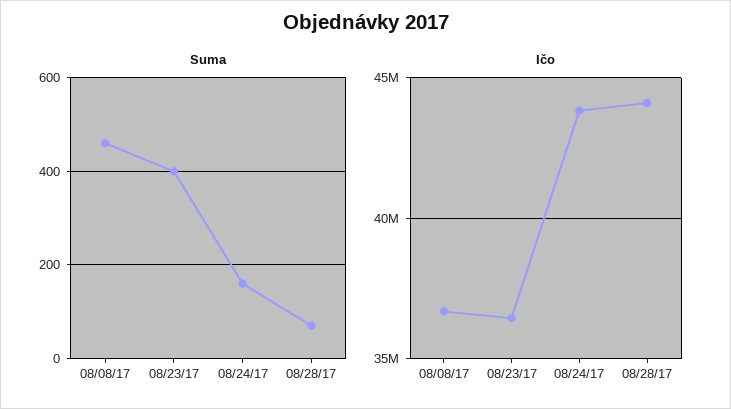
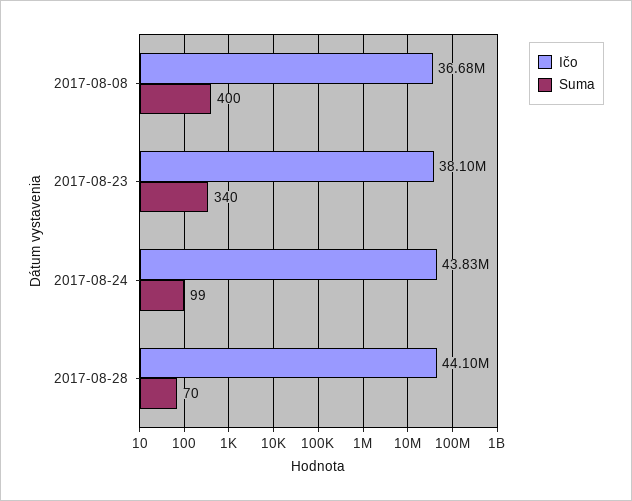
  {
    "Suma": {
-     "08/08/17": 460,
+     "08/08/17": 400,
-     "08/23/17": 400,
+     "08/23/17": 340,
-     "08/24/17": 160,
+     "08/24/17": 99,
      "08/28/17": 70
    },
    "Ičo": {
      "08/08/17": 36680000,
-     "08/23/17": 36500000,
+     "08/23/17": 38100000,
      "08/24/17": 43830000,
      "08/28/17": 44100000
    }
  }

